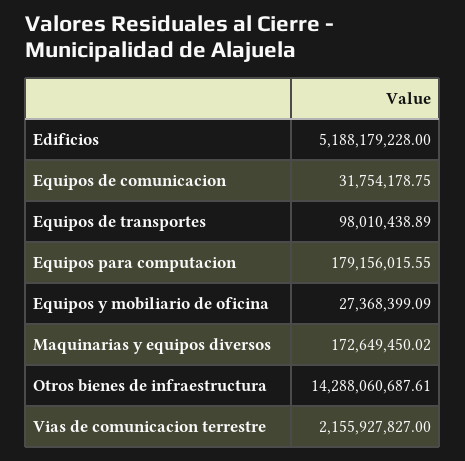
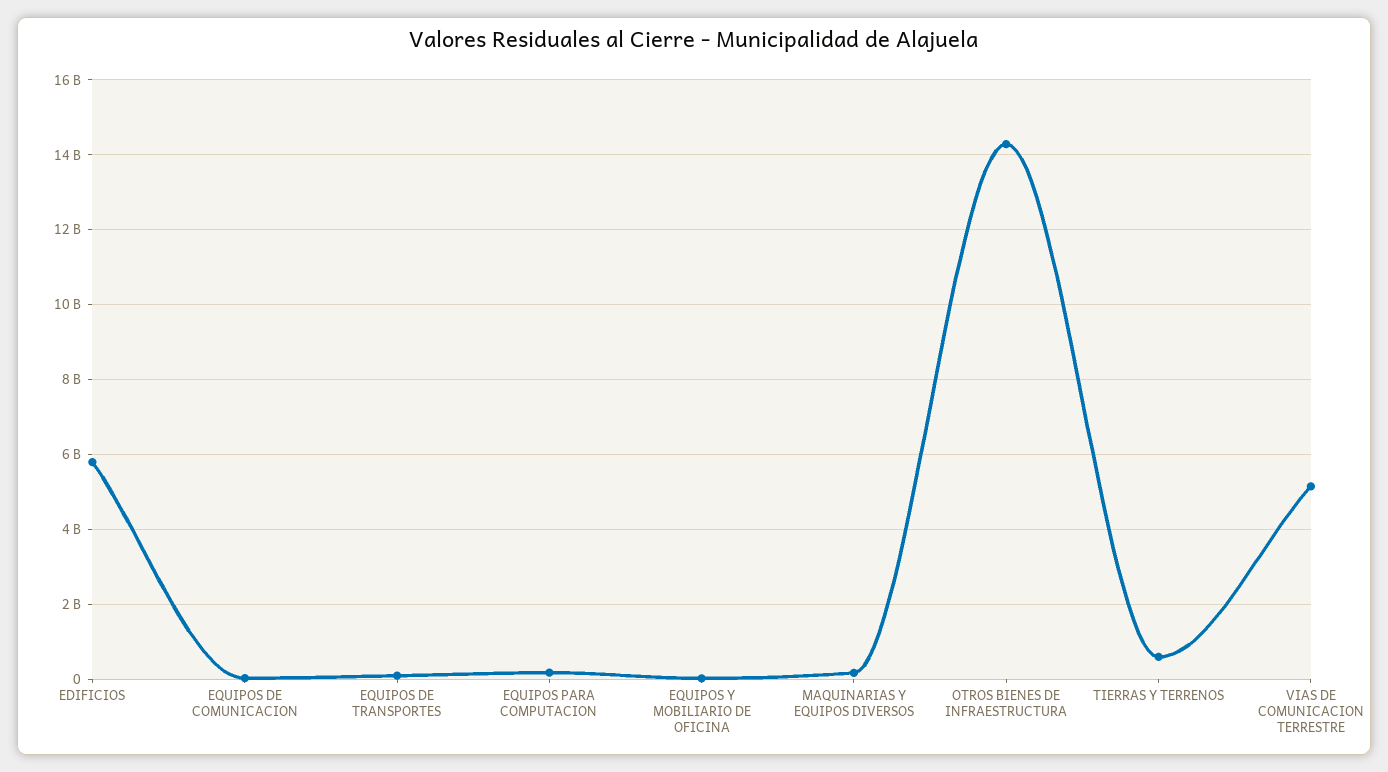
  {
-   "Edificios": 5188179228,
+   "Edificios": 5800000000,
    "Equipos de comunicacion": 31754178.75,
    "Equipos de transportes": 98010438.89,
    "Equipos para computacion": 179156015.55,
    "Equipos y mobiliario de oficina": 27368399.09,
    "Maquinarias y equipos diversos": 172649450.02,
    "Otros bienes de infraestructura": 14288060687.61,
-   "Vias de comunicacion terrestre": 2155927827
+   "Vias de comunicacion terrestre": 5200000000,
+   "TIERRAS Y TERRENOS": 600000000
  }

